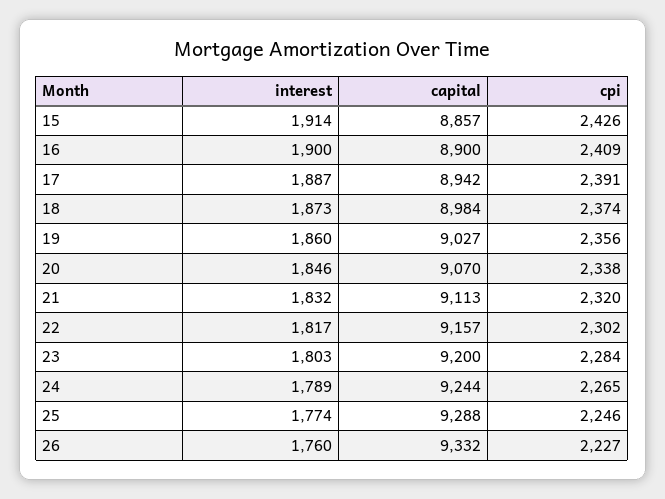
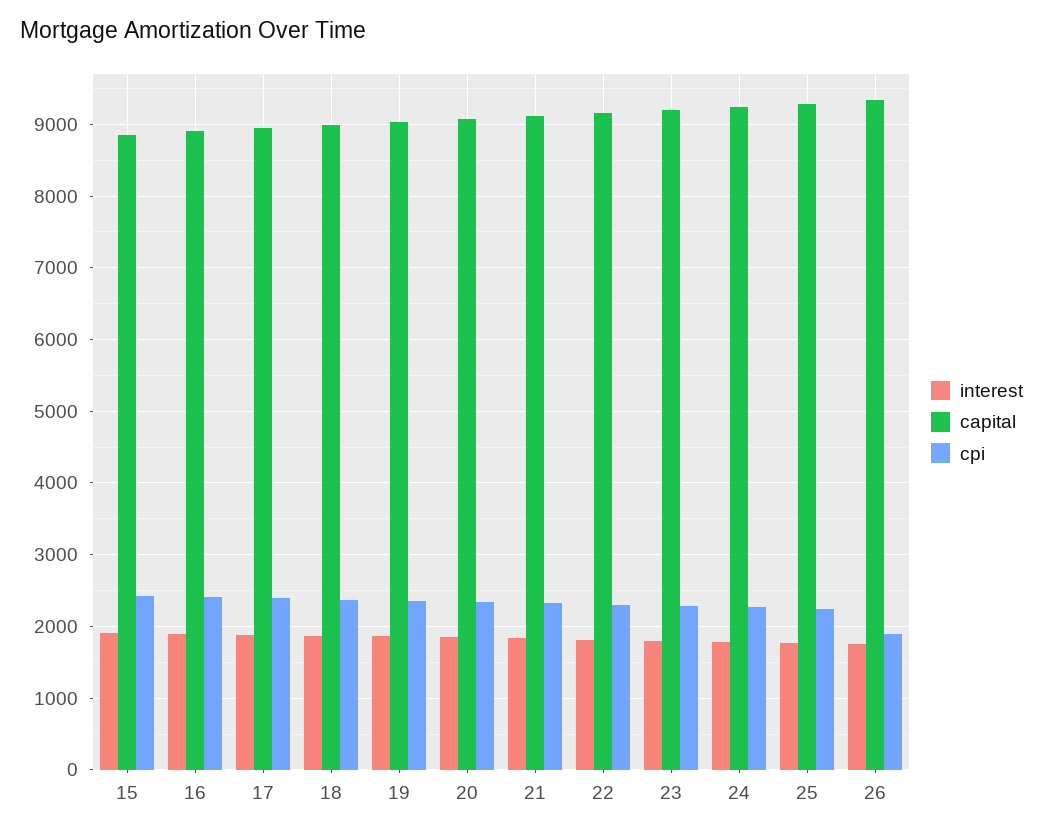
  {
    "interest": {
      "15": 1914,
      "16": 1900,
      "17": 1887,
      "18": 1873,
      "19": 1860,
      "20": 1846,
      "21": 1832,
      "22": 1817,
      "23": 1803,
      "24": 1789,
      "25": 1774,
      "26": 1760
    },
    "capital": {
      "15": 8857,
      "16": 8900,
      "17": 8942,
      "18": 8984,
      "19": 9027,
      "20": 9070,
      "21": 9113,
      "22": 9157,
      "23": 9200,
      "24": 9244,
      "25": 9288,
      "26": 9332
    },
    "cpi": {
      "15": 2426,
      "16": 2409,
      "17": 2391,
      "18": 2374,
      "19": 2356,
      "20": 2338,
      "21": 2320,
      "22": 2302,
      "23": 2284,
      "24": 2265,
      "25": 2246,
-     "26": 2227
+     "26": 1900
    }
  }

